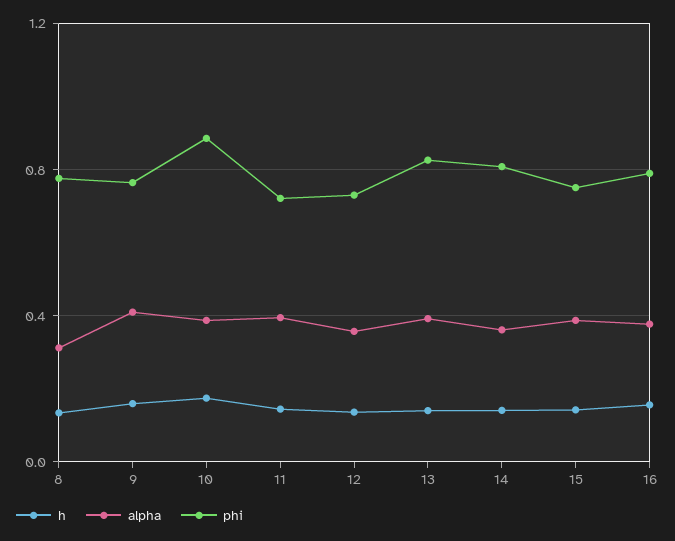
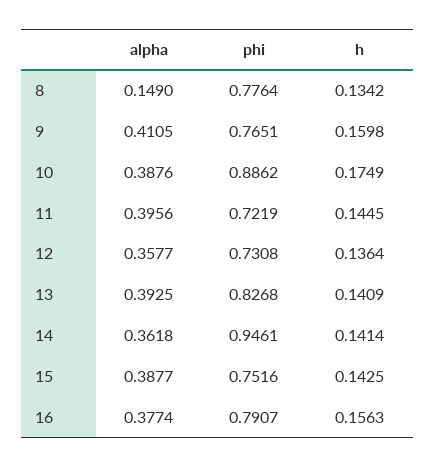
  {
    "h": {
      "8": 0.1342,
      "9": 0.1598,
      "10": 0.1749,
      "11": 0.1445,
      "12": 0.1364,
      "13": 0.1409,
      "14": 0.1414,
      "15": 0.1425,
      "16": 0.1563
    },
    "alpha": {
-     "8": 0.3,
+     "8": 0.149,
      "9": 0.4105,
      "10": 0.3876,
      "11": 0.3956,
      "12": 0.3577,
      "13": 0.3925,
      "14": 0.3618,
      "15": 0.3877,
      "16": 0.3774
    },
    "phi": {
      "8": 0.7764,
      "9": 0.7651,
      "10": 0.8862,
      "11": 0.7219,
      "12": 0.7308,
      "13": 0.8268,
-     "14": 0.8,
+     "14": 0.9461,
      "15": 0.7516,
      "16": 0.7907
    }
  }

